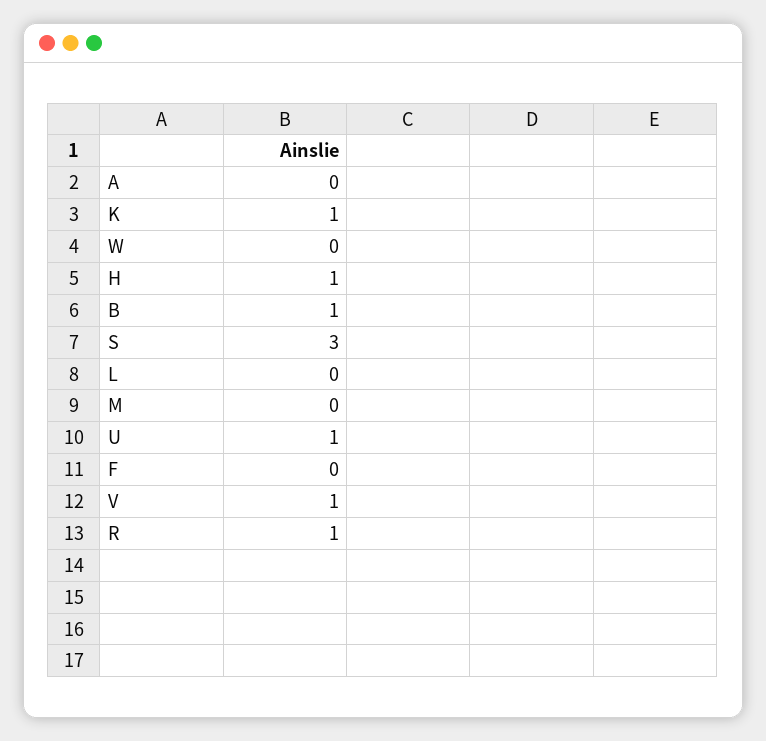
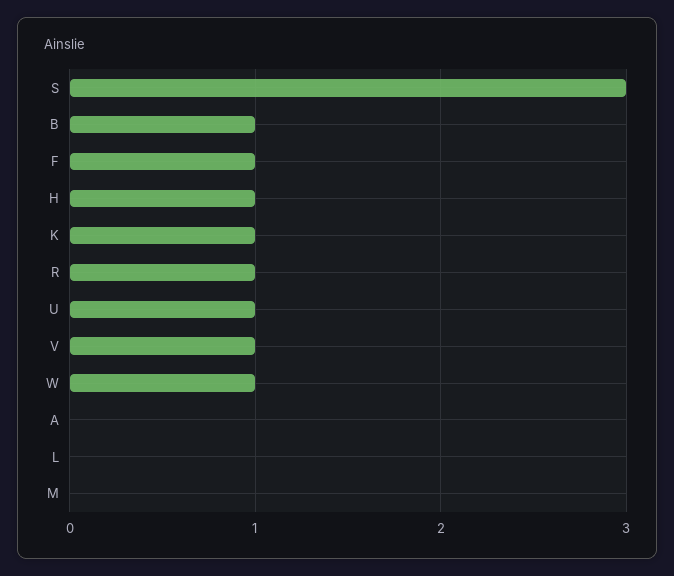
  {
    "A": 0,
    "K": 1,
-   "W": 0,
+   "W": 1,
    "H": 1,
    "B": 1,
    "S": 3,
    "L": 0,
    "M": 0,
    "U": 1,
-   "F": 0,
+   "F": 1,
    "V": 1,
    "R": 1
  }

